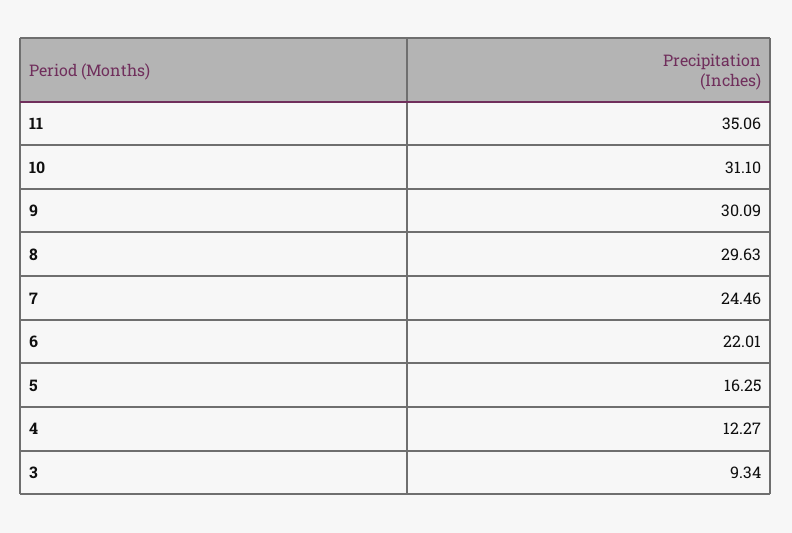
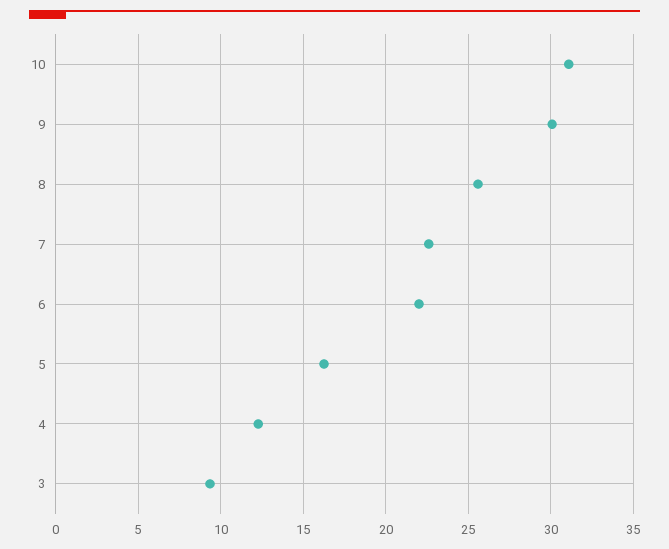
  {
-   "11": 35.06,
    "10": 31.1,
    "9": 30.09,
-   "8": 29.63,
+   "8": 25.5,
-   "7": 24.46,
+   "7": 22.5,
    "6": 22.01,
    "5": 16.25,
    "4": 12.27,
    "3": 9.34
  }

